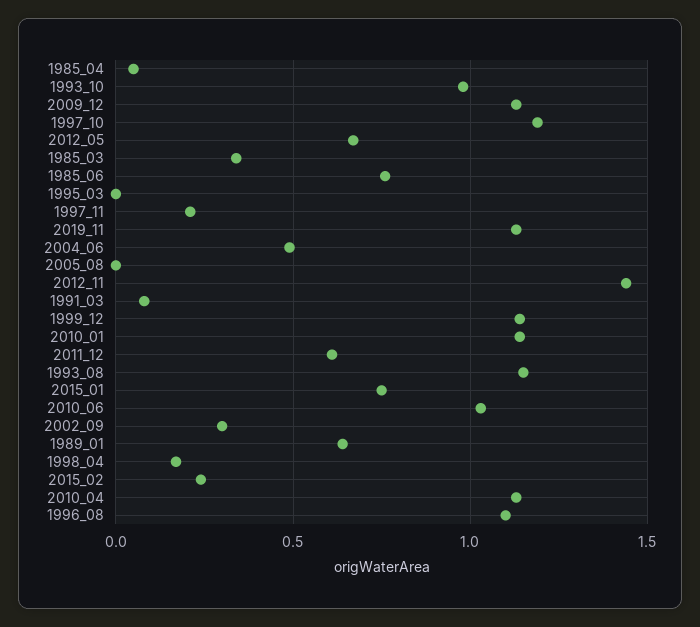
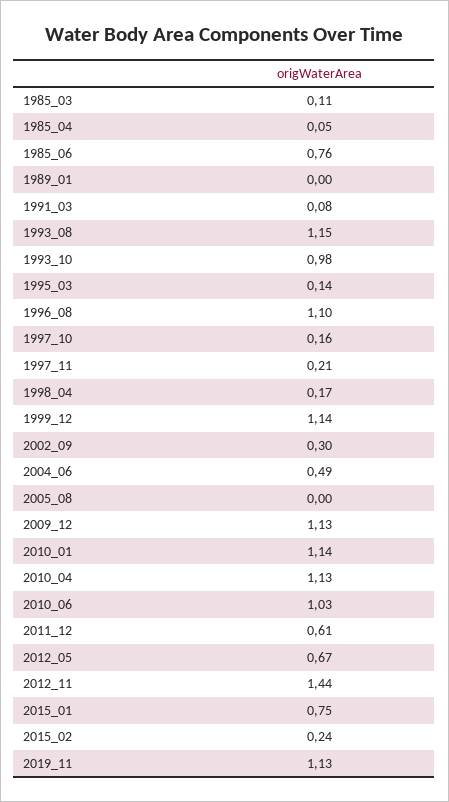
  {
    "1985_04": 0.05,
    "1993_10": 0.98,
    "2009_12": 1.13,
-   "1997_10": 1.2,
+   "1997_10": 0.16,
    "2012_05": 0.67,
-   "1985_03": 0.35,
+   "1985_03": 0.11,
    "1985_06": 0.76,
-   "1995_03": 0,
+   "1995_03": 0.14,
    "1997_11": 0.21,
    "2019_11": 1.13,
    "2004_06": 0.49,
    "2005_08": 0,
    "2012_11": 1.44,
    "1991_03": 0.08,
    "1999_12": 1.14,
    "2010_01": 1.14,
    "2011_12": 0.61,
    "1993_08": 1.15,
    "2015_01": 0.75,
    "2010_06": 1.03,
    "2002_09": 0.3,
-   "1989_01": 0.65,
+   "1989_01": 0,
    "1998_04": 0.17,
    "2015_02": 0.24,
    "2010_04": 1.13,
    "1996_08": 1.1
  }

